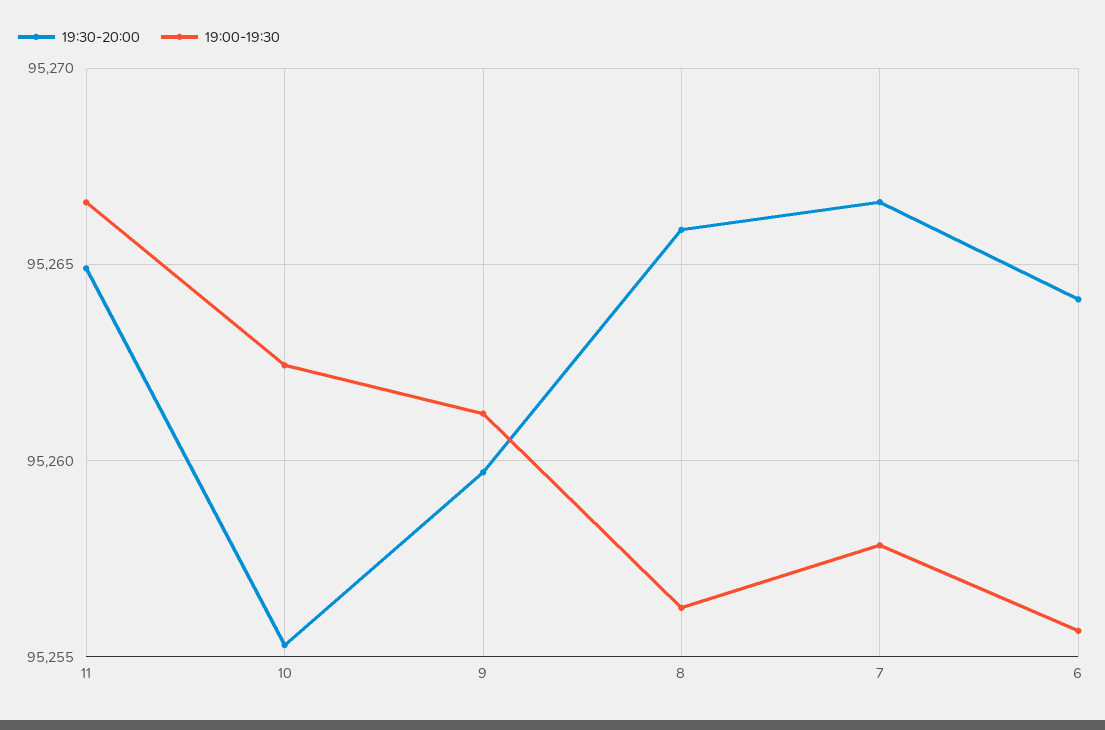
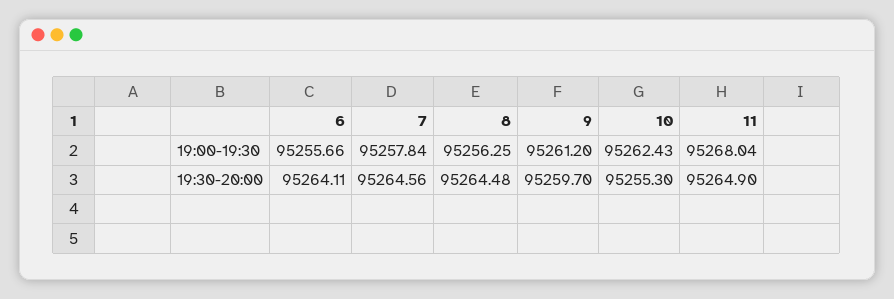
  {
    "19:30-20:00": {
      "11": 95264.9,
      "10": 95255.3,
      "9": 95259.7,
-     "8": 95266,
+     "8": 95264.48,
-     "7": 95266.5,
+     "7": 95264.56,
      "6": 95264.11
    },
    "19:00-19:30": {
-     "11": 95266.5,
+     "11": 95268.04,
      "10": 95262.43,
      "9": 95261.2,
      "8": 95256.25,
      "7": 95257.84,
      "6": 95255.66
    }
  }

